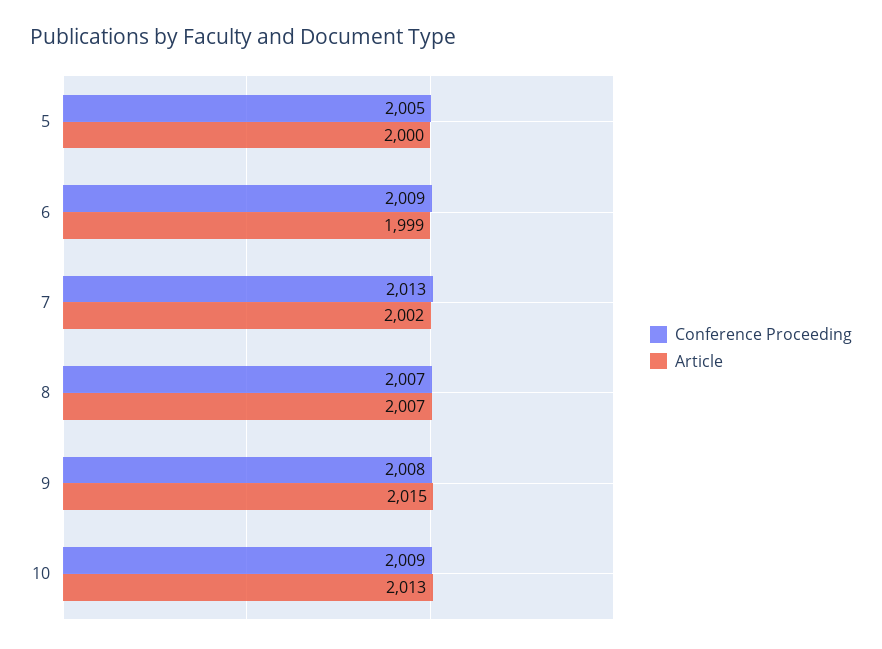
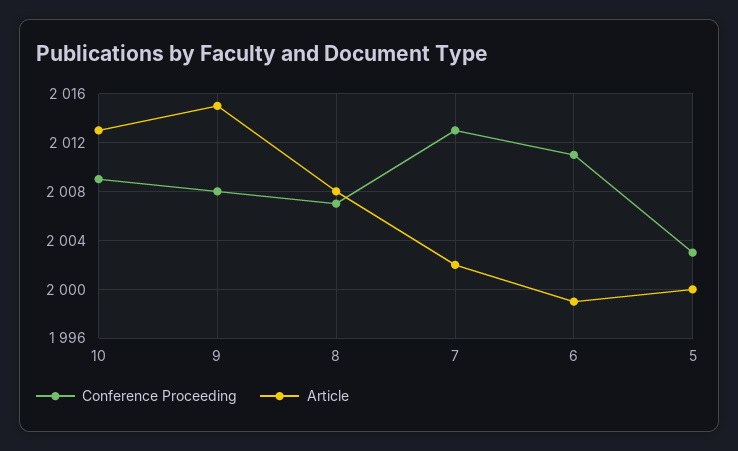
  {
    "Conference Proceeding": {
-     "5": 2005,
+     "5": 2003,
-     "6": 2009,
+     "6": 2011,
      "7": 2013,
      "8": 2007,
      "9": 2008,
      "10": 2009
    },
    "Article": {
      "5": 2000,
      "6": 1999,
      "7": 2002,
-     "8": 2007,
+     "8": 2008,
      "9": 2015,
      "10": 2013
    }
  }

